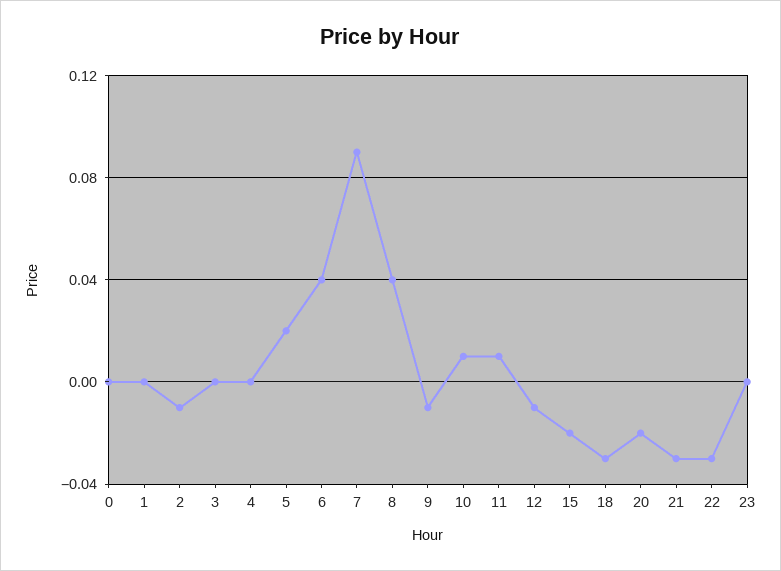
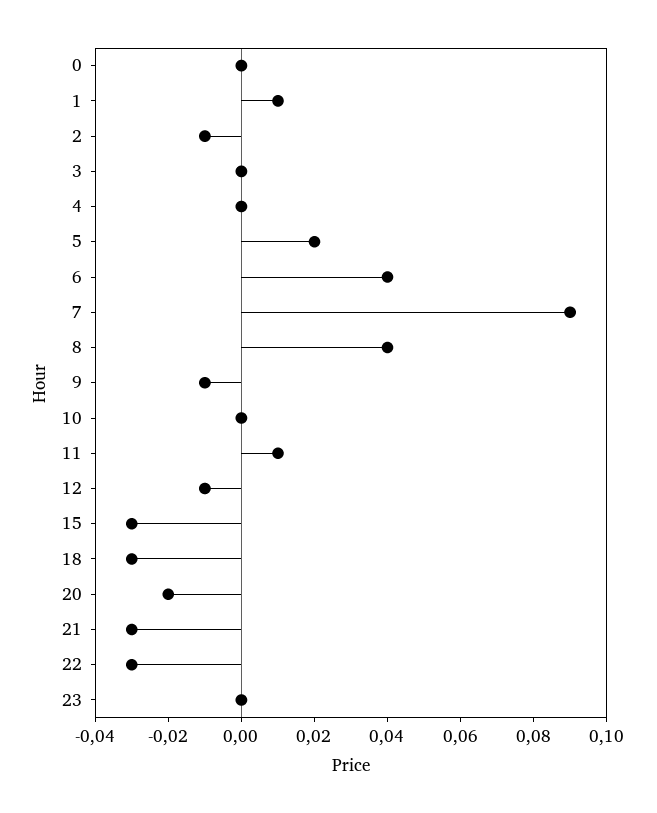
  {
    "0": 0,
-   "1": 0,
+   "1": 0.01,
    "2": -0.01,
    "3": 0,
    "4": 0,
    "5": 0.02,
    "6": 0.04,
    "7": 0.09,
    "8": 0.04,
    "9": -0.01,
-   "10": 0.01,
+   "10": 0,
    "11": 0.01,
    "12": -0.01,
-   "15": -0.02,
+   "15": -0.03,
    "18": -0.03,
    "20": -0.02,
    "21": -0.03,
    "22": -0.03,
    "23": 0
  }

